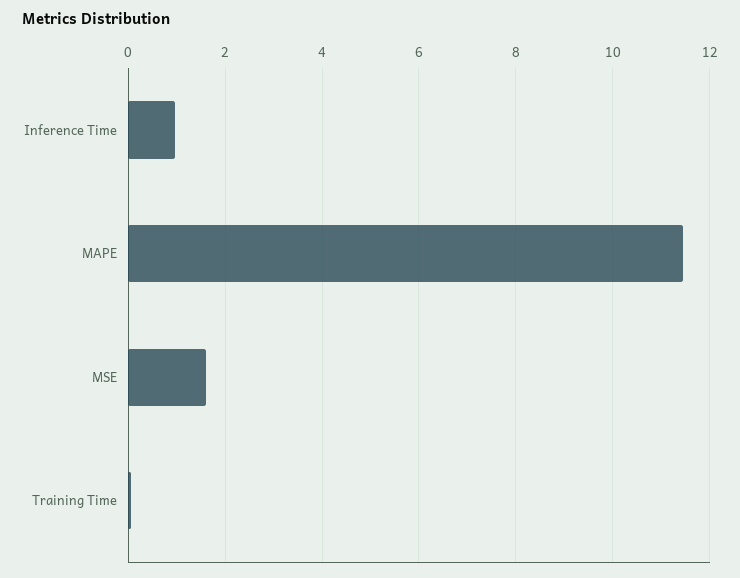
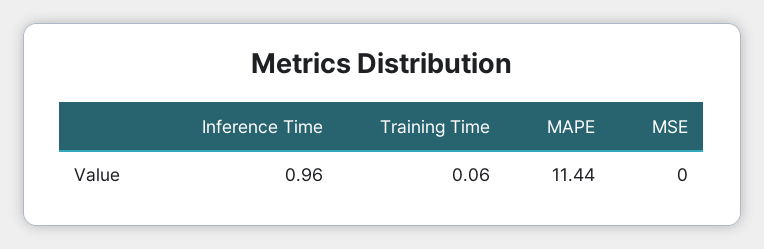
  {
    "Inference Time": 0.96,
    "MAPE": 11.44,
-   "MSE": 1.6,
+   "MSE": 0,
    "Training Time": 0.06
  }

